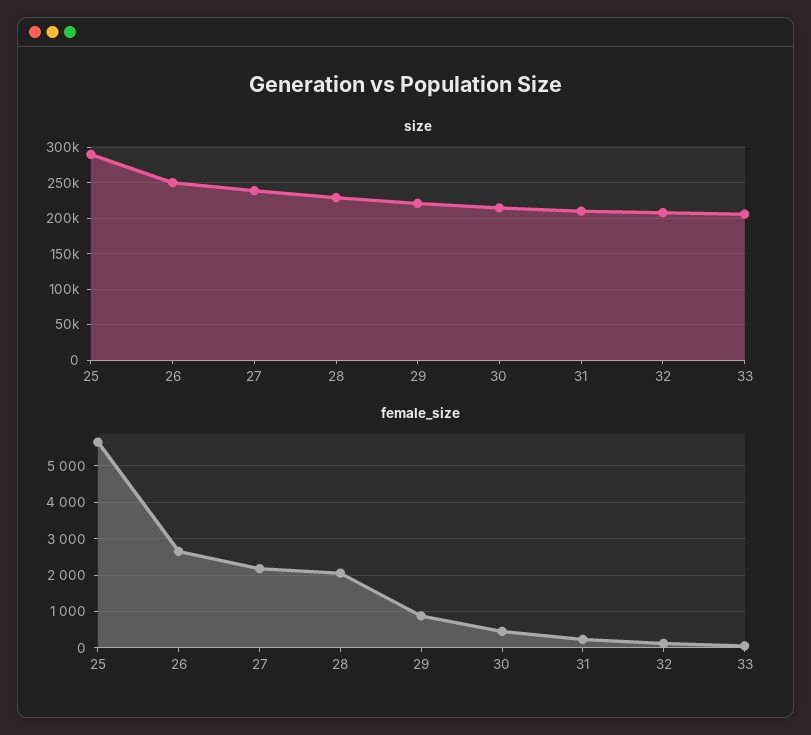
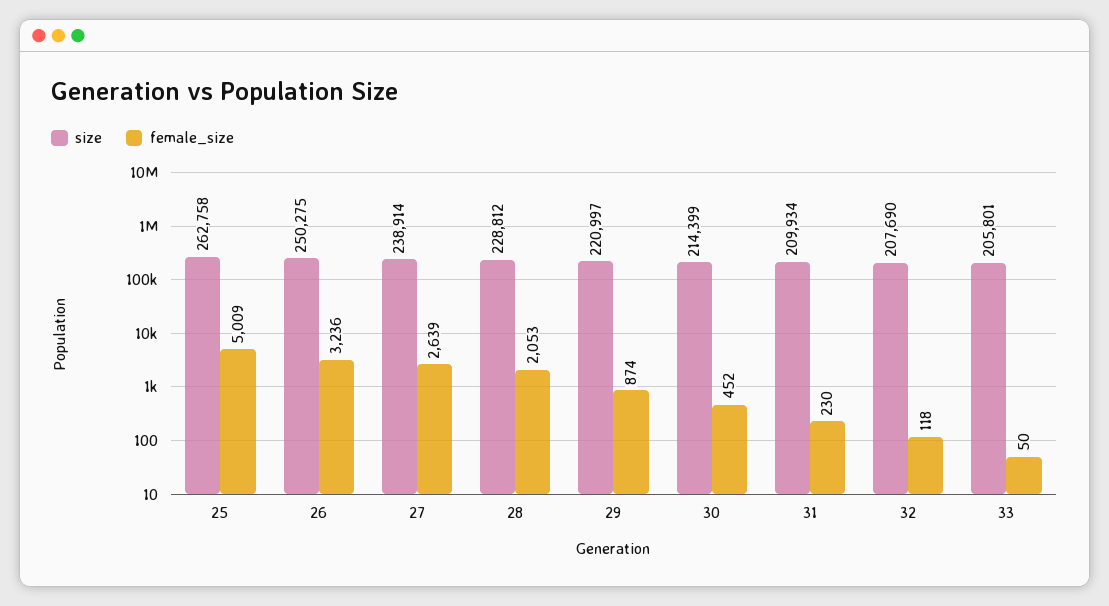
  {
    "size": {
-     "25": 290000,
+     "25": 262758,
      "26": 250275,
      "27": 238914,
      "28": 228812,
      "29": 220997,
      "30": 214399,
      "31": 209934,
      "32": 207690,
      "33": 205801
    },
    "female_size": {
-     "25": 5600,
+     "25": 5009,
-     "26": 2600,
+     "26": 3236,
-     "27": 2200,
+     "27": 2639,
      "28": 2053,
      "29": 874,
      "30": 452,
      "31": 230,
      "32": 118,
      "33": 50
    }
  }

